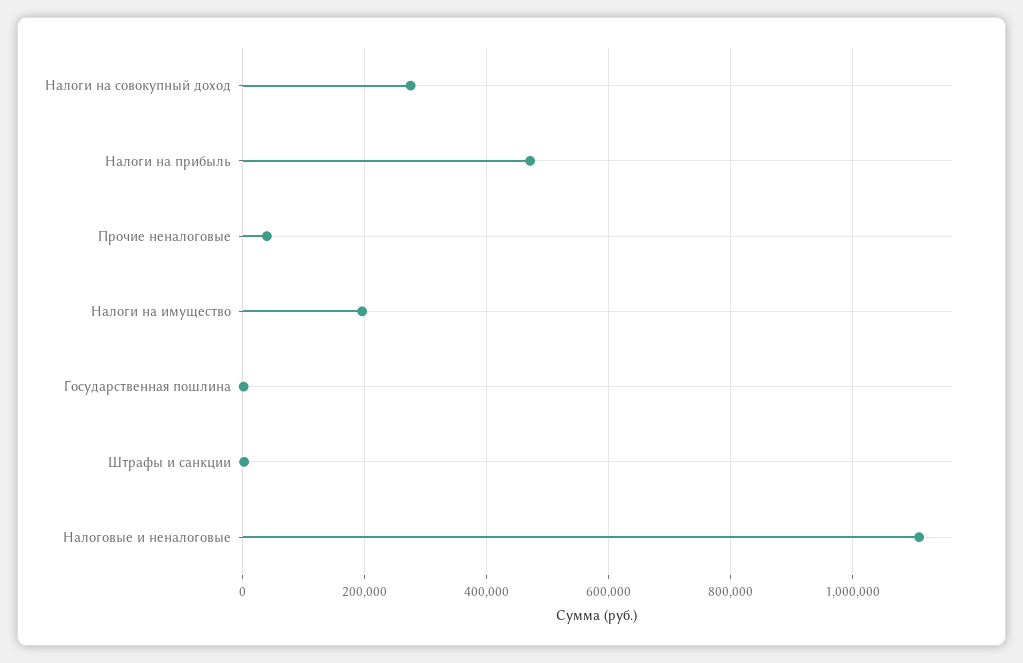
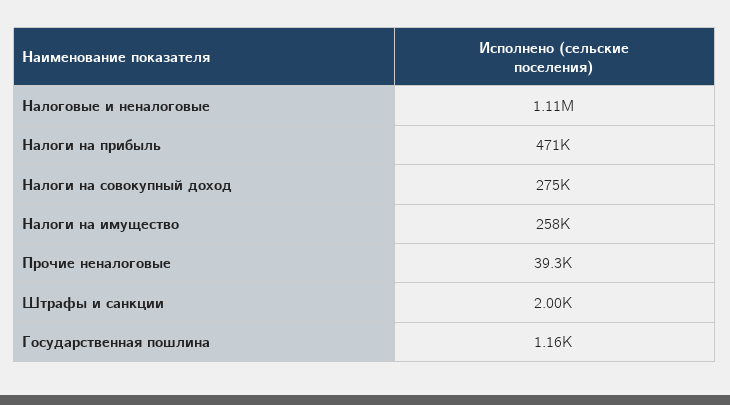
  {
    "Налоги на совокупный доход": 275000,
    "Налоги на прибыль": 471000,
    "Прочие неналоговые": 39300,
-   "Налоги на имущество": 200000,
+   "Налоги на имущество": 258000,
    "Государственная пошлина": 1160,
    "Штрафы и санкции": 2000,
    "Налоговые и неналоговые": 1110000
  }

